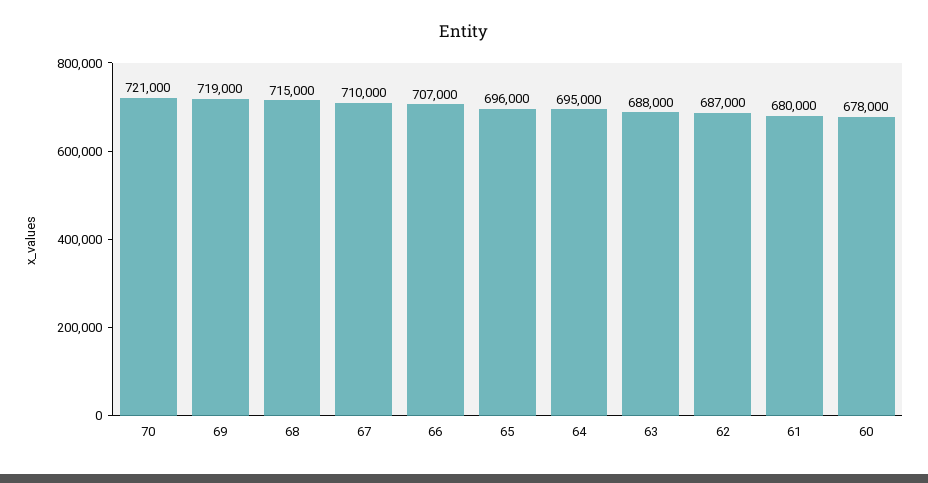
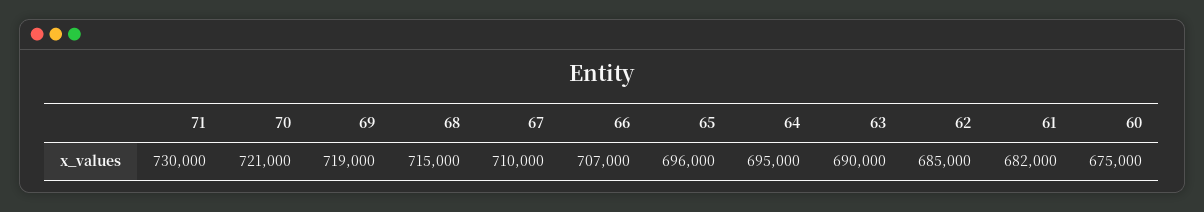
  {
    "70": 721000,
    "69": 719000,
    "68": 715000,
    "67": 710000,
    "66": 707000,
    "65": 696000,
    "64": 695000,
-   "63": 688000,
+   "63": 690000,
-   "62": 687000,
+   "62": 685000,
-   "61": 680000,
+   "61": 682000,
-   "60": 678000
+   "60": 675000,
+   "71": 730000
  }

